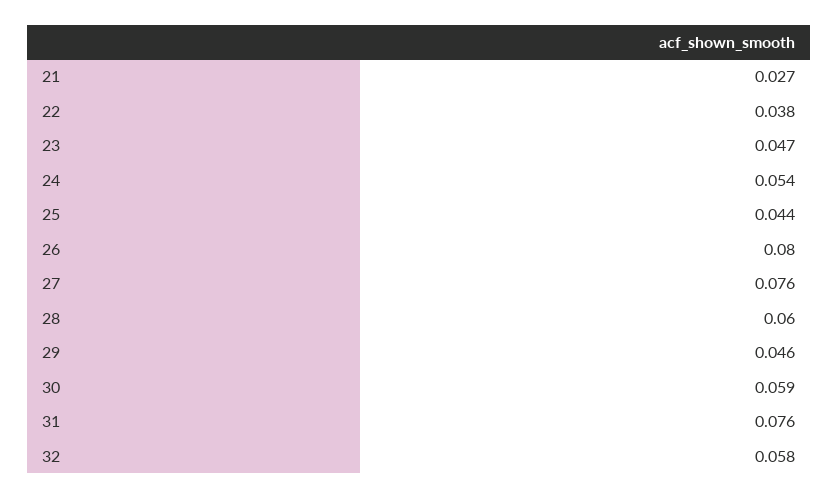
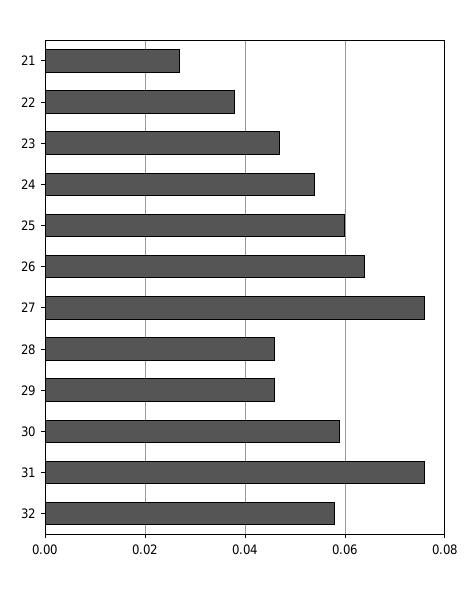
  {
    "21": 0.027,
    "22": 0.038,
    "23": 0.047,
    "24": 0.054,
-   "25": 0.044,
+   "25": 0.06,
-   "26": 0.08,
+   "26": 0.065,
    "27": 0.076,
-   "28": 0.06,
+   "28": 0.045,
    "29": 0.046,
    "30": 0.059,
    "31": 0.076,
    "32": 0.058
  }

